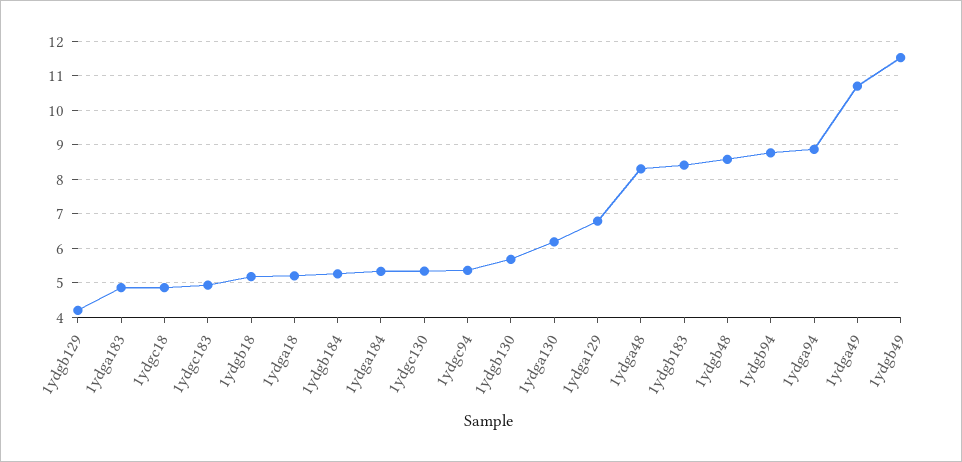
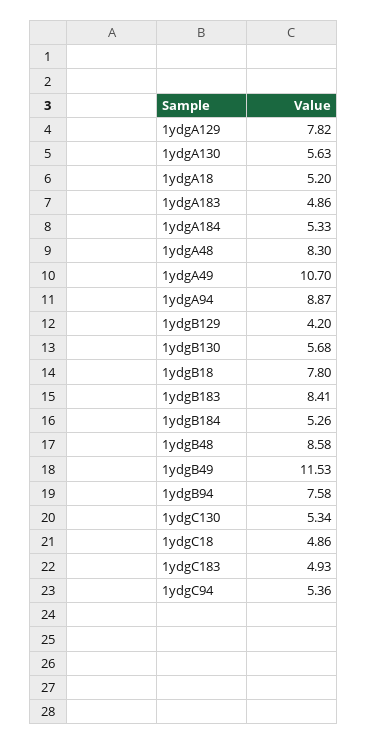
  {
    "1ydgb129": 4.2,
    "1ydga183": 4.86,
    "1ydgc18": 4.86,
    "1ydgc183": 4.93,
-   "1ydgb18": 5.2,
+   "1ydgb18": 7.8,
    "1ydga18": 5.2,
    "1ydgb184": 5.26,
    "1ydga184": 5.33,
    "1ydgc130": 5.34,
    "1ydgc94": 5.36,
    "1ydgb130": 5.68,
-   "1ydga130": 6.2,
+   "1ydga130": 5.63,
-   "1ydga129": 6.8,
+   "1ydga129": 7.82,
    "1ydga48": 8.3,
    "1ydgb183": 8.41,
    "1ydgb48": 8.58,
-   "1ydgb94": 8.8,
+   "1ydgb94": 7.58,
    "1ydga94": 8.87,
    "1ydga49": 10.7,
    "1ydgb49": 11.53
  }

